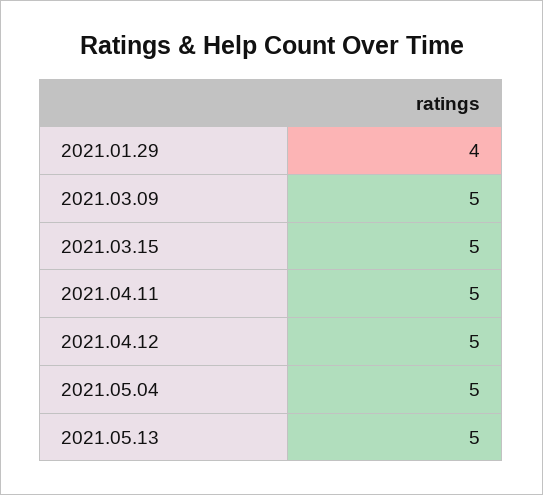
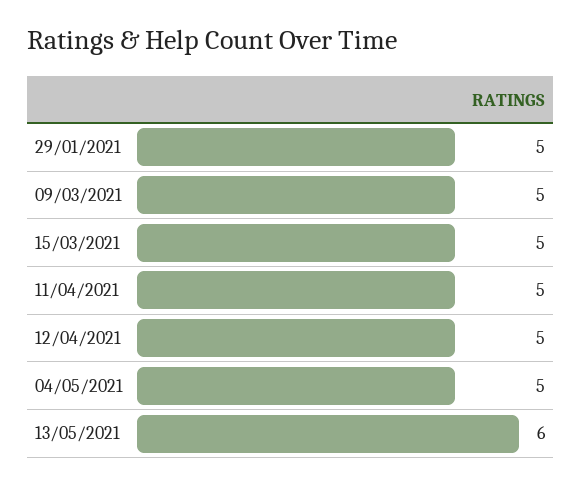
  {
-   "2021.01.29": 4,
+   "2021.01.29": 5,
    "2021.03.09": 5,
    "2021.03.15": 5,
    "2021.04.11": 5,
    "2021.04.12": 5,
    "2021.05.04": 5,
-   "2021.05.13": 5
+   "2021.05.13": 6
  }

